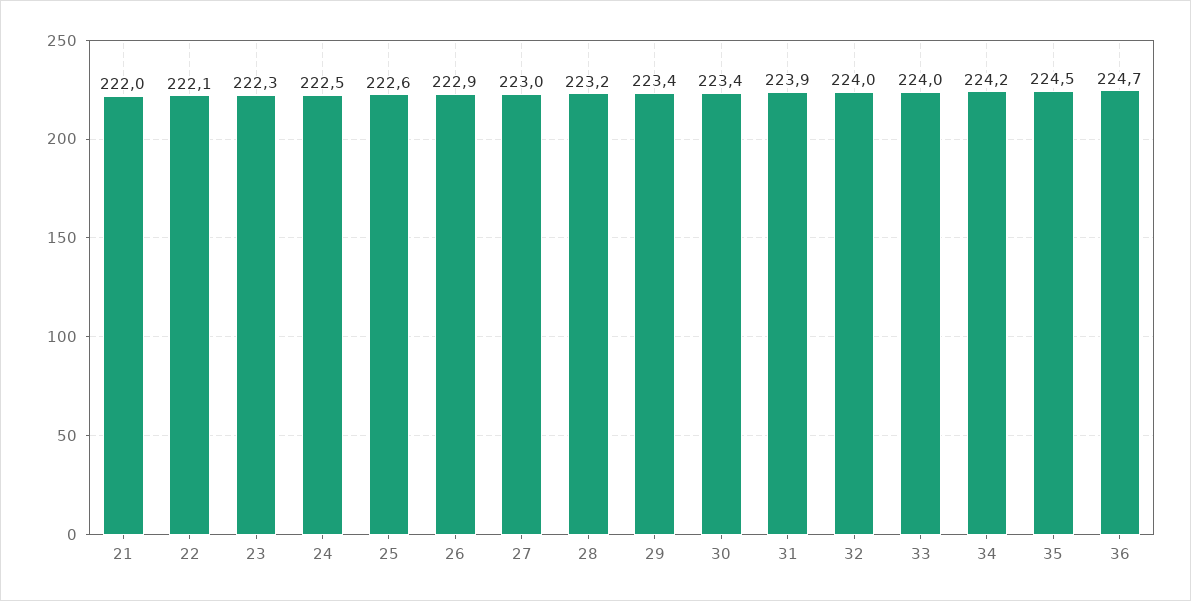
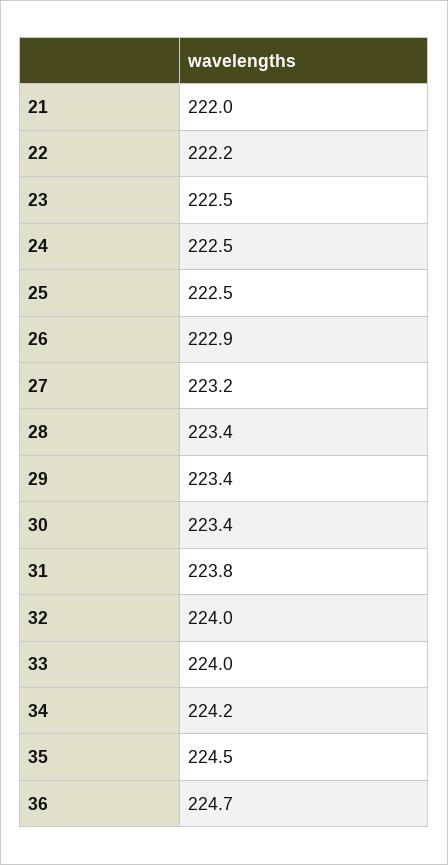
  {
    "21": 222,
-   "22": 222.1,
+   "22": 222.2,
-   "23": 222.3,
+   "23": 222.5,
    "24": 222.5,
-   "25": 222.6,
+   "25": 222.5,
    "26": 222.9,
-   "27": 223,
+   "27": 223.2,
-   "28": 223.2,
+   "28": 223.4,
    "29": 223.4,
    "30": 223.4,
-   "31": 223.9,
+   "31": 223.8,
    "32": 224,
    "33": 224,
    "34": 224.2,
    "35": 224.5,
    "36": 224.7
  }

